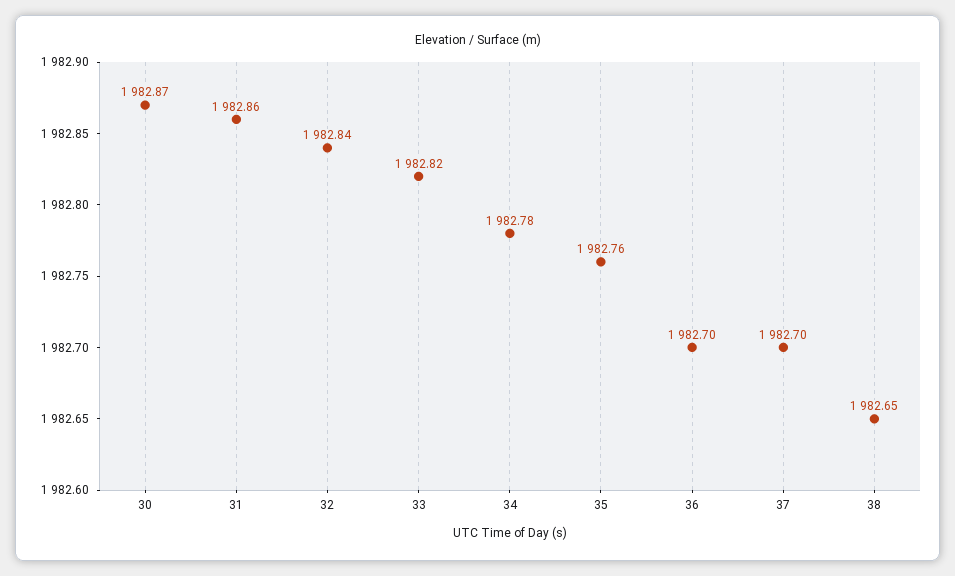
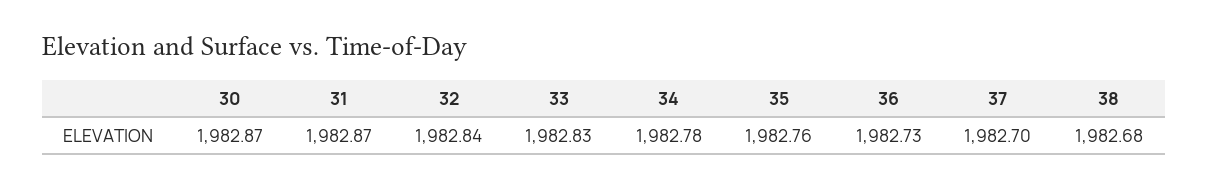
  {
    "30": 1982.87,
-   "31": 1982.86,
+   "31": 1982.87,
    "32": 1982.84,
-   "33": 1982.82,
+   "33": 1982.83,
    "34": 1982.78,
    "35": 1982.76,
-   "36": 1982.7,
+   "36": 1982.73,
    "37": 1982.7,
-   "38": 1982.65
+   "38": 1982.68
  }

